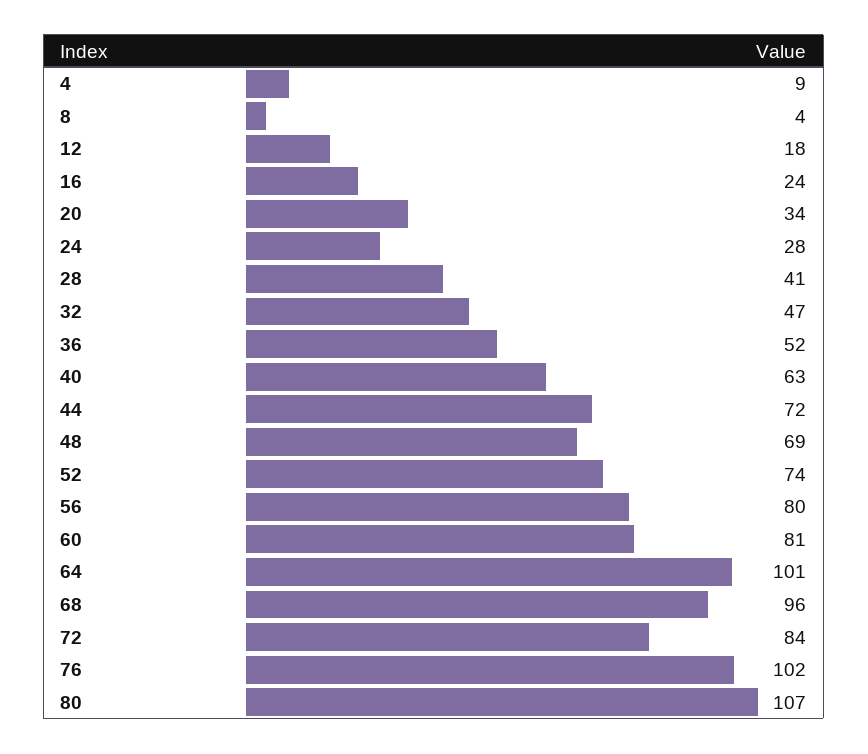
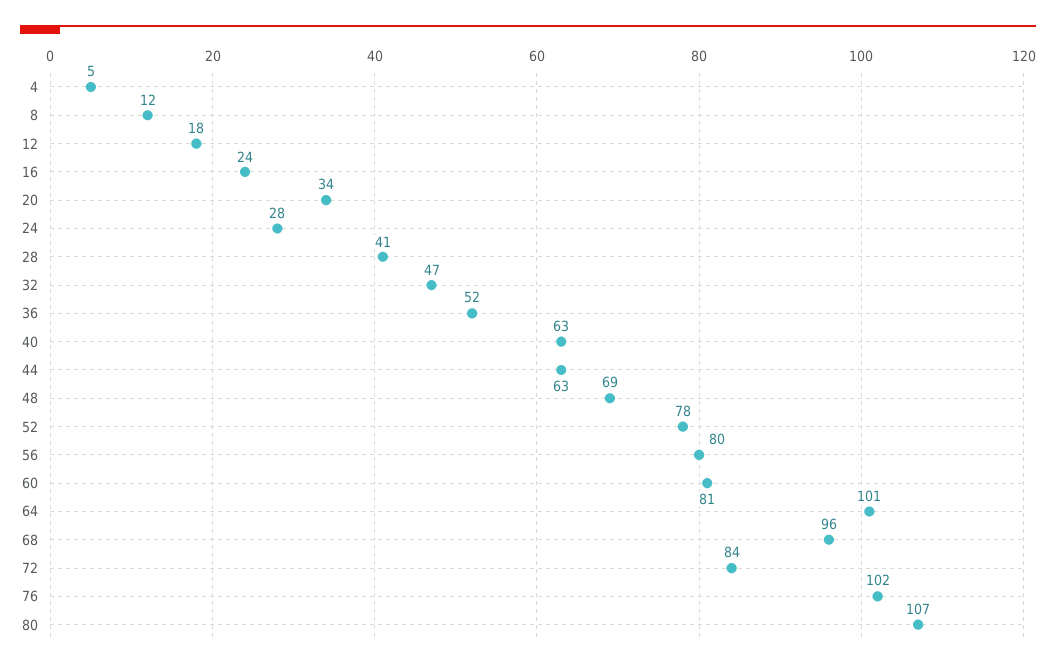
  {
-   "4": 9,
+   "4": 5,
-   "8": 4,
+   "8": 12,
    "12": 18,
    "16": 24,
    "20": 34,
    "24": 28,
    "28": 41,
    "32": 47,
    "36": 52,
    "40": 63,
-   "44": 72,
+   "44": 63,
    "48": 69,
-   "52": 74,
+   "52": 78,
    "56": 80,
    "60": 81,
    "64": 101,
    "68": 96,
    "72": 84,
    "76": 102,
    "80": 107
  }

